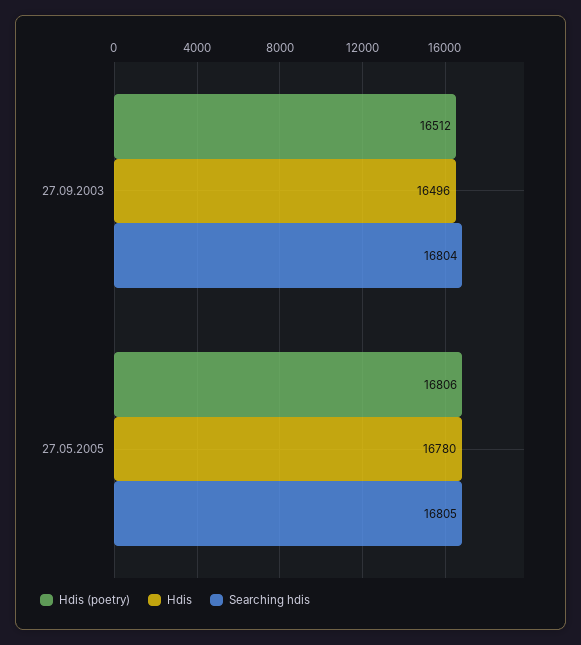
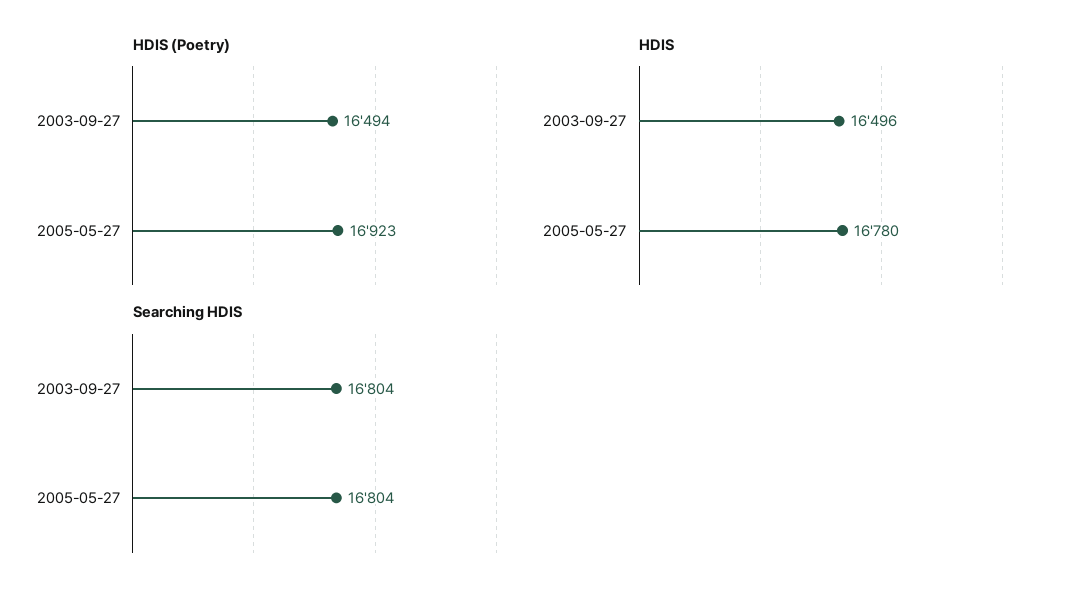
  {
    "Hdis (poetry)": {
-     "27.09.2003": 16512,
+     "27.09.2003": 16494,
-     "27.05.2005": 16806
+     "27.05.2005": 16923
    },
    "Hdis": {
      "27.09.2003": 16496,
      "27.05.2005": 16780
    },
    "Searching hdis": {
      "27.09.2003": 16804,
-     "27.05.2005": 16805
+     "27.05.2005": 16804
    }
  }

